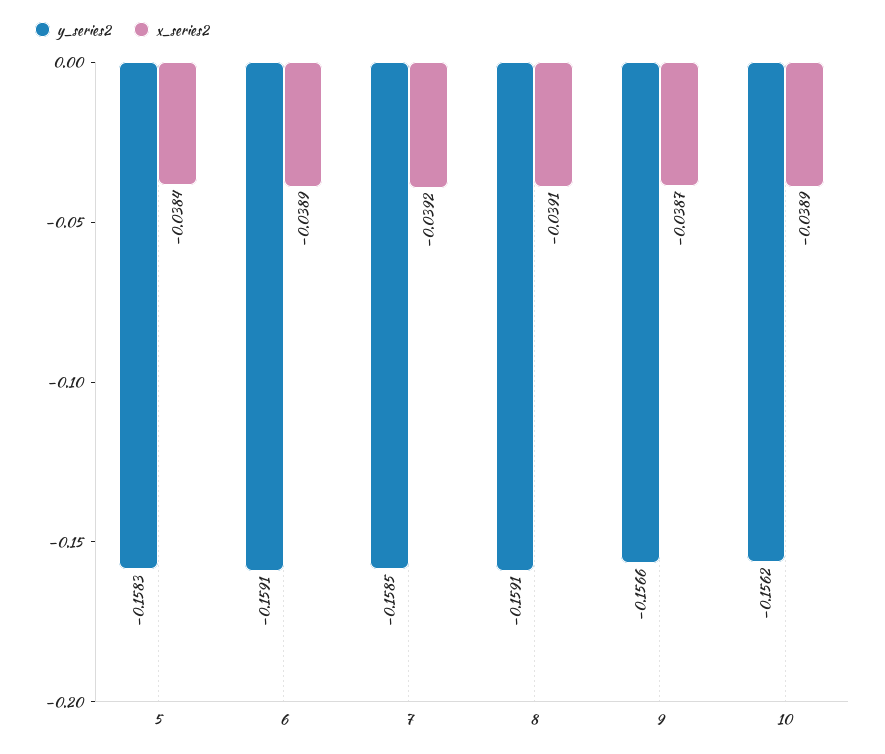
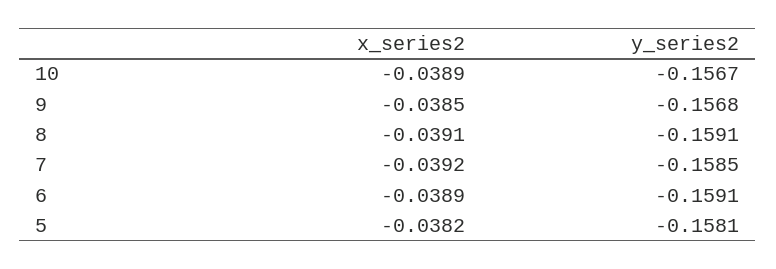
  {
    "y_series2": {
-     "5": -0.1583,
+     "5": -0.1581,
      "6": -0.1591,
      "7": -0.1585,
      "8": -0.1591,
-     "9": -0.1566,
+     "9": -0.1568,
-     "10": -0.1562
+     "10": -0.1567
    },
    "x_series2": {
-     "5": -0.0384,
+     "5": -0.0382,
      "6": -0.0389,
      "7": -0.0392,
      "8": -0.0391,
-     "9": -0.0387,
+     "9": -0.0385,
      "10": -0.0389
    }
  }

